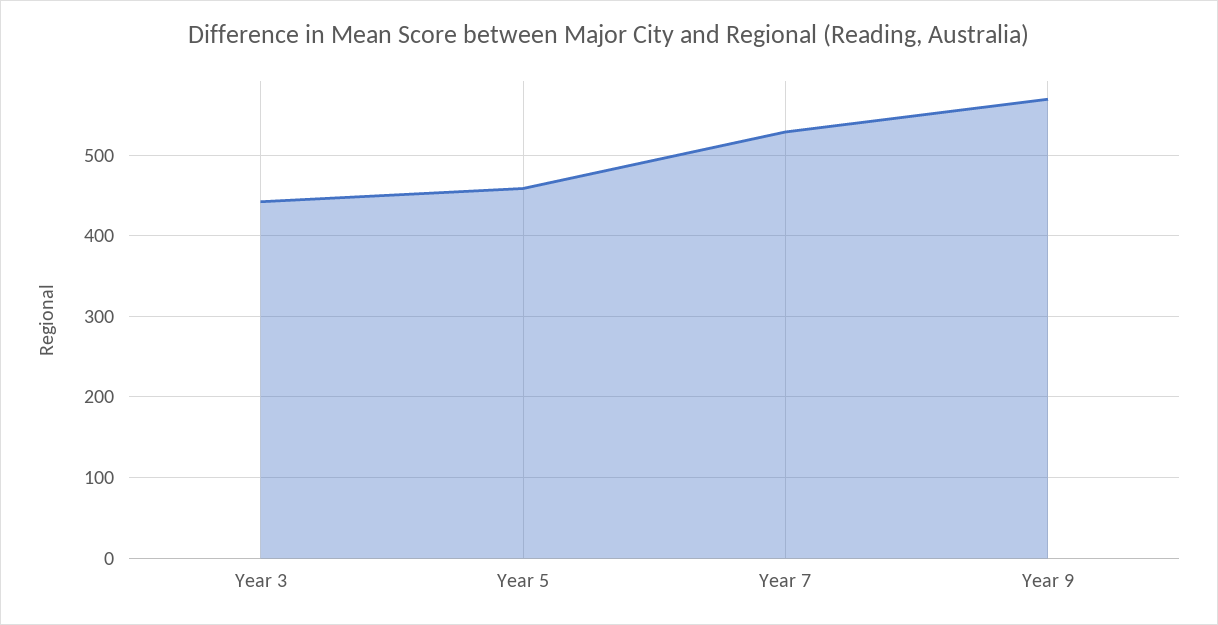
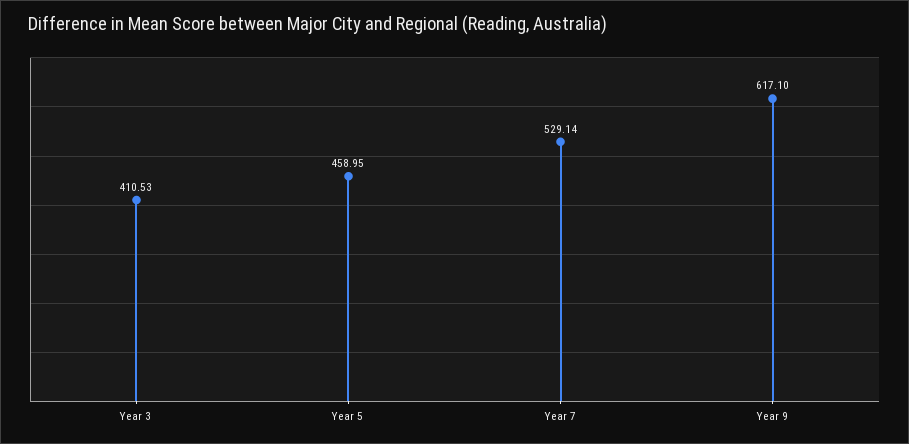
  {
-   "Year 3": 440,
+   "Year 3": 410.53,
    "Year 5": 458.95,
    "Year 7": 529.14,
-   "Year 9": 570
+   "Year 9": 617.1
  }

